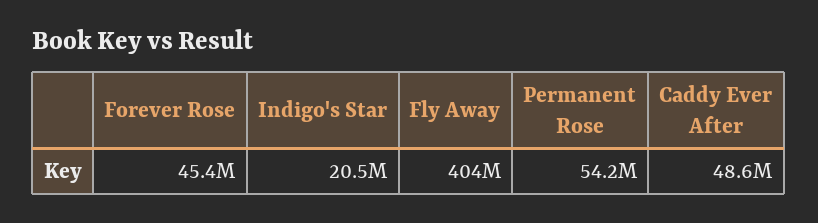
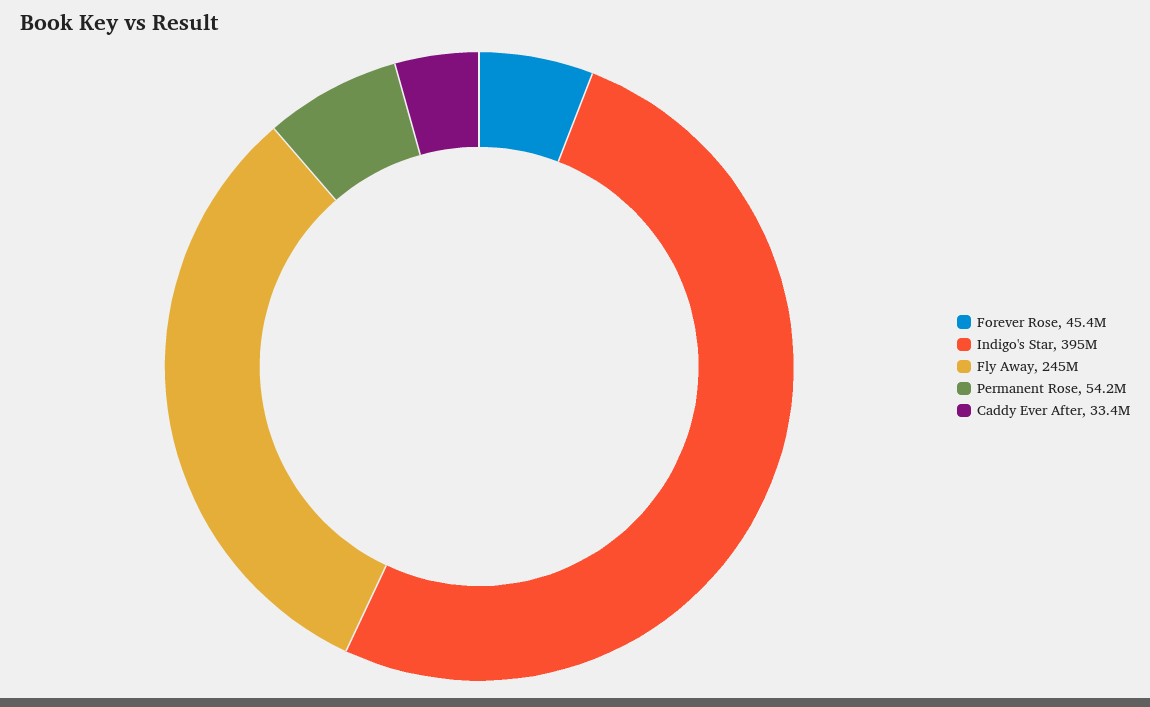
  {
    "Forever Rose": 45400000,
-   "Indigo's Star": 20500000,
+   "Indigo's Star": 395000000,
-   "Fly Away": 404000000,
+   "Fly Away": 245000000,
    "Permanent Rose": 54200000,
-   "Caddy Ever After": 48600000
+   "Caddy Ever After": 33400000
  }

